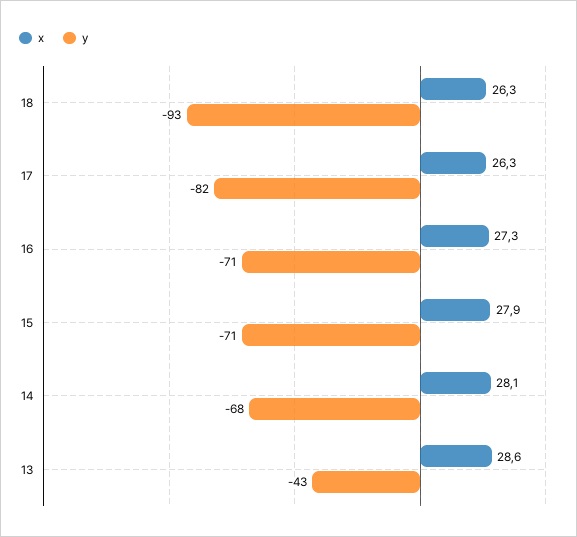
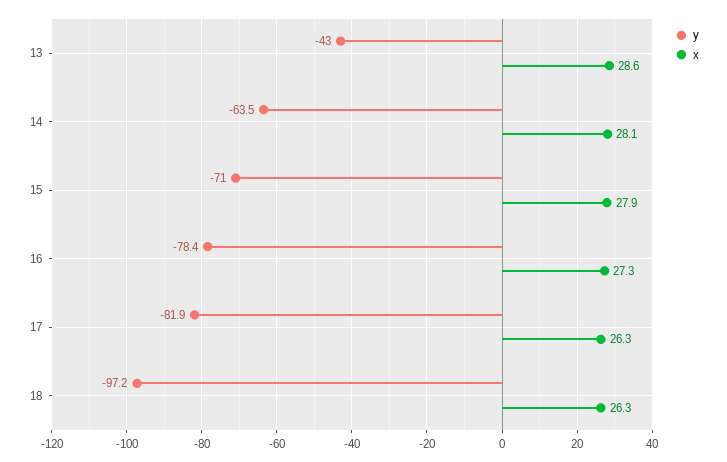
  {
    "x": {
      "18": 26.3,
      "17": 26.3,
      "16": 27.3,
      "15": 27.9,
      "14": 28.1,
      "13": 28.6
    },
    "y": {
-     "18": -93,
+     "18": -97.2,
      "17": -81.9,
-     "16": -71,
+     "16": -78.4,
      "15": -71,
-     "14": -68,
+     "14": -63.5,
      "13": -43
    }
  }

